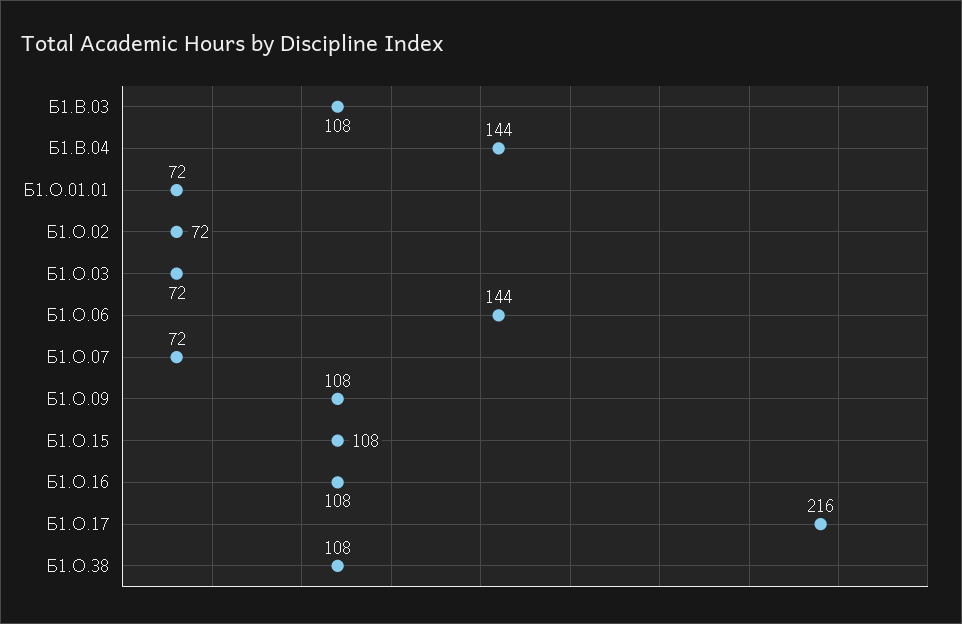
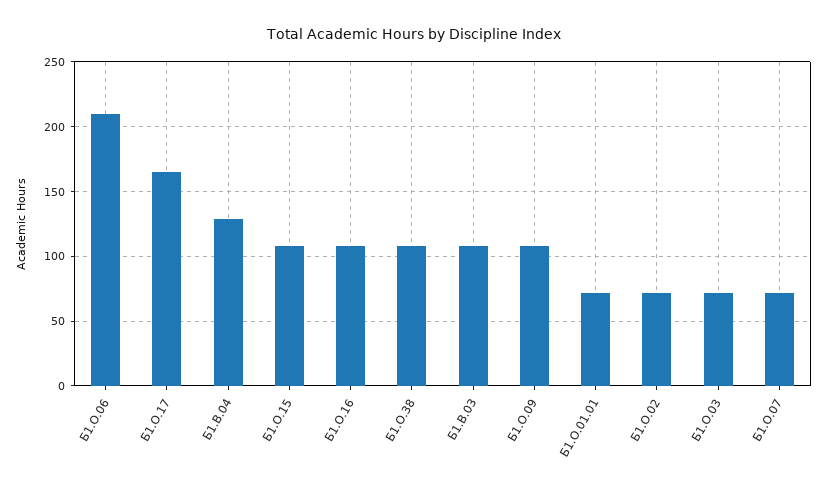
  {
    "Б1.В.03": 108,
-   "Б1.В.04": 144,
+   "Б1.В.04": 130,
    "Б1.О.01.01": 72,
    "Б1.О.02": 72,
    "Б1.О.03": 72,
-   "Б1.О.06": 144,
+   "Б1.О.06": 210,
    "Б1.О.07": 72,
    "Б1.О.09": 108,
    "Б1.О.15": 108,
    "Б1.О.16": 108,
-   "Б1.О.17": 216,
+   "Б1.О.17": 165,
    "Б1.О.38": 108
  }

